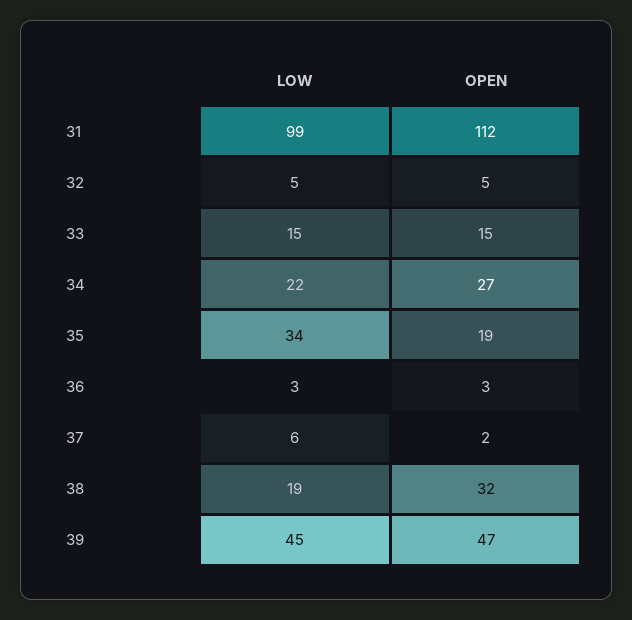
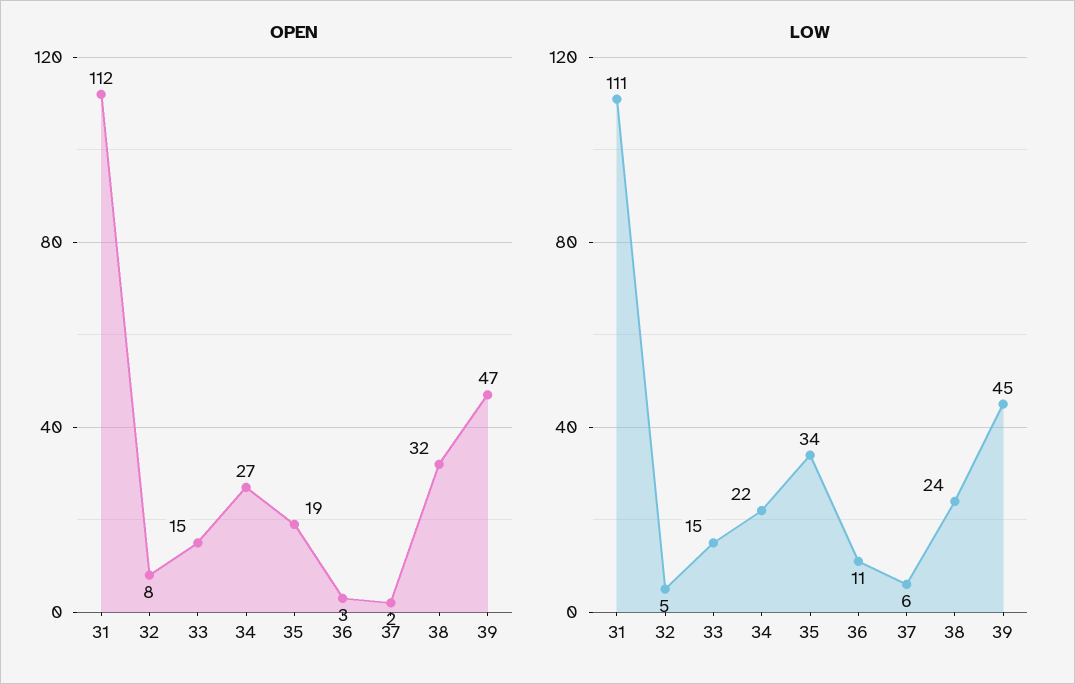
  {
    "LOW": {
-     "31": 99,
+     "31": 111,
      "32": 5,
      "33": 15,
      "34": 22,
      "35": 34,
-     "36": 3,
+     "36": 11,
      "37": 6,
-     "38": 19,
+     "38": 24,
      "39": 45
    },
    "OPEN": {
      "31": 112,
-     "32": 5,
+     "32": 8,
      "33": 15,
      "34": 27,
      "35": 19,
      "36": 3,
      "37": 2,
      "38": 32,
      "39": 47
    }
  }

